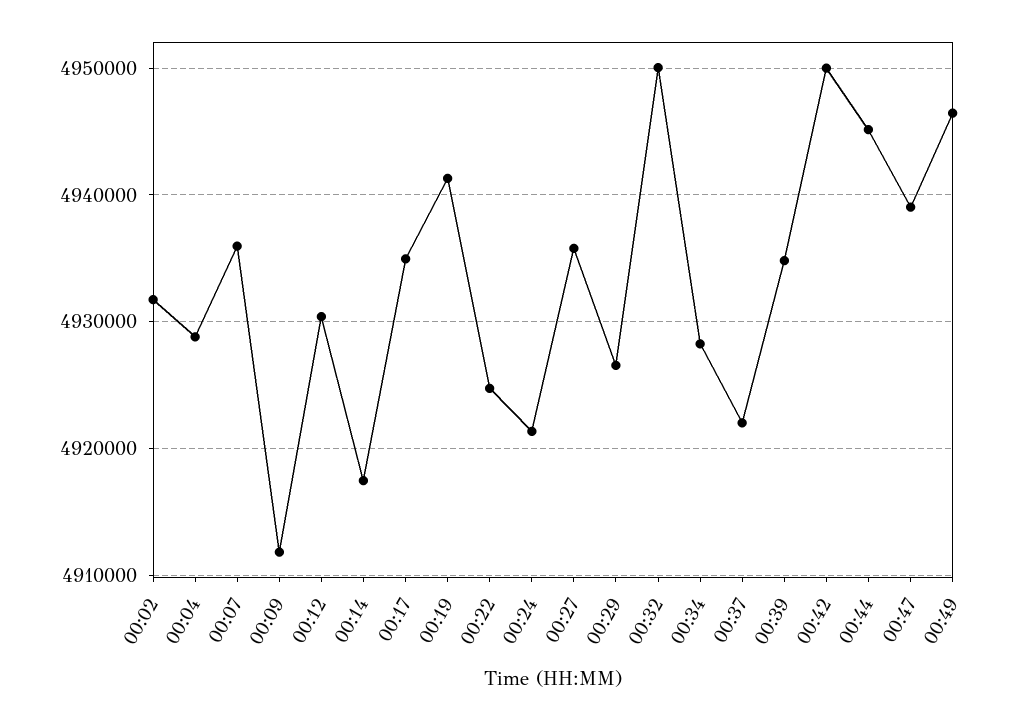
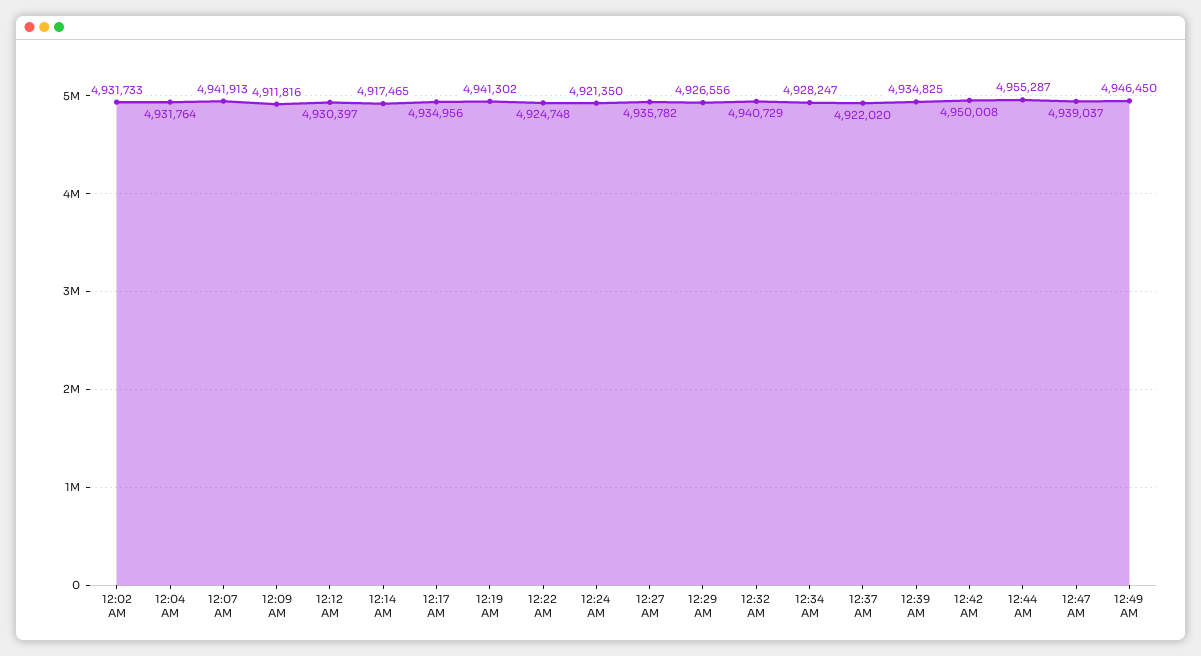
  {
    "00:02": 4931733,
-   "00:04": 4929000,
+   "00:04": 4931764,
-   "00:07": 4936000,
+   "00:07": 4941913,
    "00:09": 4911816,
    "00:12": 4930397,
    "00:14": 4917465,
    "00:17": 4934956,
    "00:19": 4941302,
    "00:22": 4924748,
    "00:24": 4921350,
    "00:27": 4935782,
    "00:29": 4926556,
-   "00:32": 4950000,
+   "00:32": 4940729,
    "00:34": 4928247,
    "00:37": 4922020,
    "00:39": 4934825,
    "00:42": 4950008,
-   "00:44": 4945000,
+   "00:44": 4955287,
    "00:47": 4939037,
    "00:49": 4946450
  }

